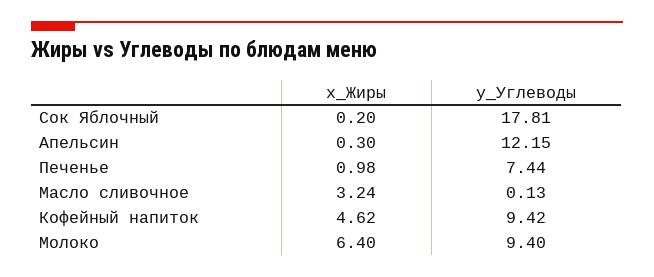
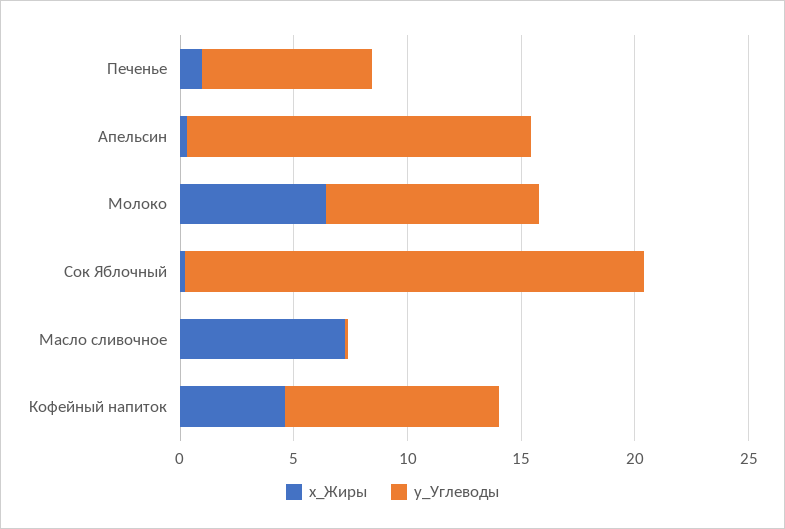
  {
    "x_Жиры": {
      "Сок Яблочный": 0.2,
      "Апельсин": 0.3,
      "Печенье": 0.98,
-     "Масло сливочное": 3.24,
+     "Масло сливочное": 7,
      "Кофейный напиток": 4.62,
      "Молоко": 6.4
    },
    "y_Углеводы": {
-     "Сок Яблочный": 17.81,
+     "Сок Яблочный": 20,
-     "Апельсин": 12.15,
+     "Апельсин": 15,
      "Печенье": 7.44,
      "Масло сливочное": 0.13,
      "Кофейный напиток": 9.42,
      "Молоко": 9.4
    }
  }

